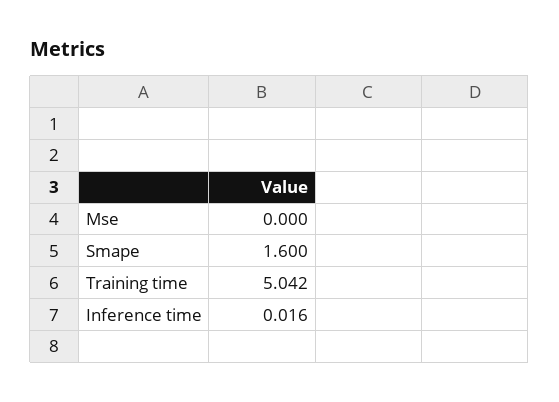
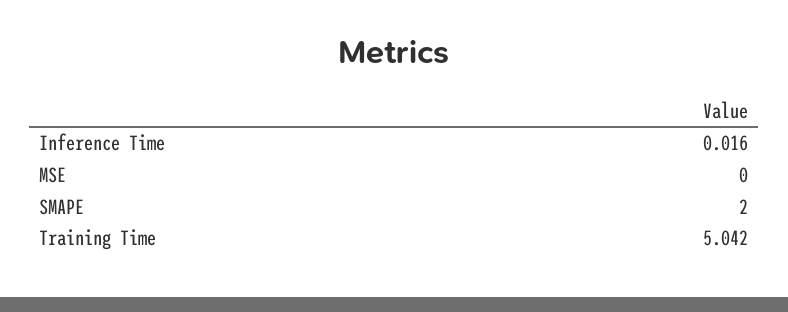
  {
    "Mse": 0,
-   "Smape": 1.6,
+   "Smape": 2,
    "Training time": 5.042,
    "Inference time": 0.016
  }

